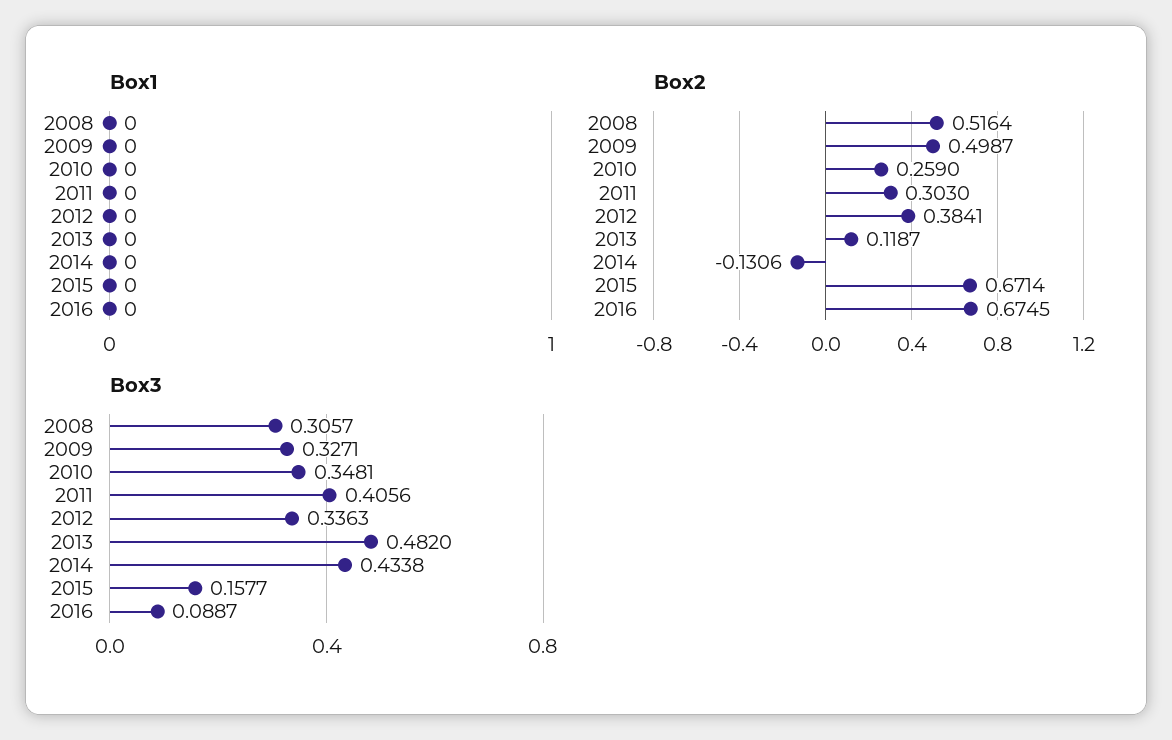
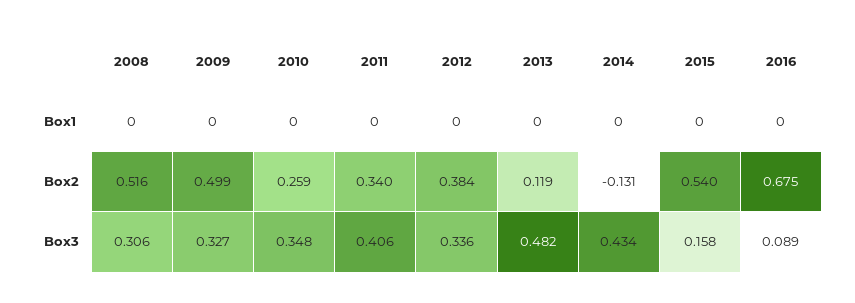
  {
    "Box1": {
      "2008": 0,
      "2009": 0,
      "2010": 0,
      "2011": 0,
      "2012": 0,
      "2013": 0,
      "2014": 0,
      "2015": 0,
      "2016": 0
    },
    "Box2": {
      "2008": 0.5164,
      "2009": 0.4987,
      "2010": 0.259,
-     "2011": 0.303,
+     "2011": 0.34,
      "2012": 0.3841,
      "2013": 0.1187,
      "2014": -0.1306,
-     "2015": 0.6714,
+     "2015": 0.54,
      "2016": 0.6745
    },
    "Box3": {
      "2008": 0.3057,
      "2009": 0.3271,
      "2010": 0.3481,
      "2011": 0.4056,
      "2012": 0.3363,
      "2013": 0.482,
      "2014": 0.4338,
      "2015": 0.1577,
      "2016": 0.0887
    }
  }

